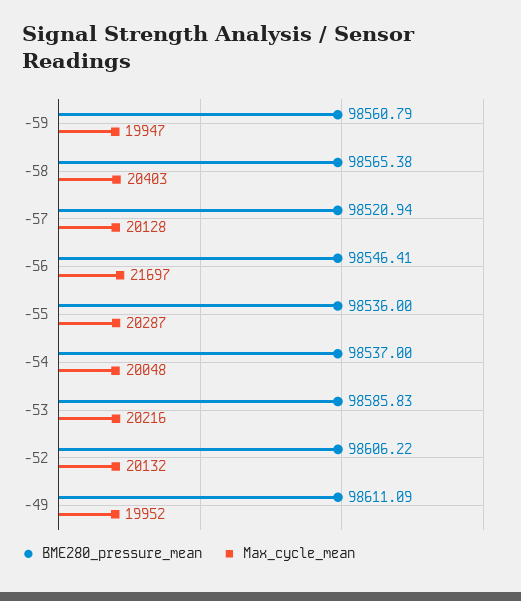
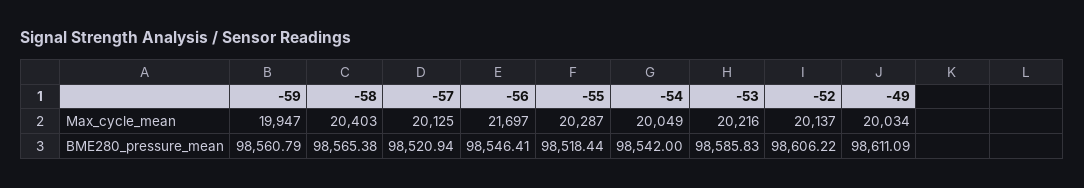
  {
    "BME280_pressure_mean": {
      "-59": 98560.79,
      "-58": 98565.38,
      "-57": 98520.94,
      "-56": 98546.41,
-     "-55": 98536,
+     "-55": 98518.44,
-     "-54": 98537,
+     "-54": 98542,
      "-53": 98585.83,
      "-52": 98606.22,
      "-49": 98611.09
    },
    "Max_cycle_mean": {
      "-59": 19947,
      "-58": 20403,
-     "-57": 20128,
+     "-57": 20125,
      "-56": 21697,
      "-55": 20287,
-     "-54": 20048,
+     "-54": 20049,
      "-53": 20216,
-     "-52": 20132,
+     "-52": 20137,
-     "-49": 19952
+     "-49": 20034
    }
  }

